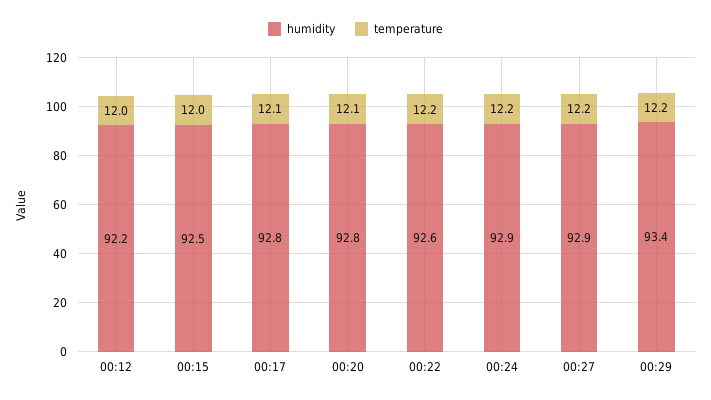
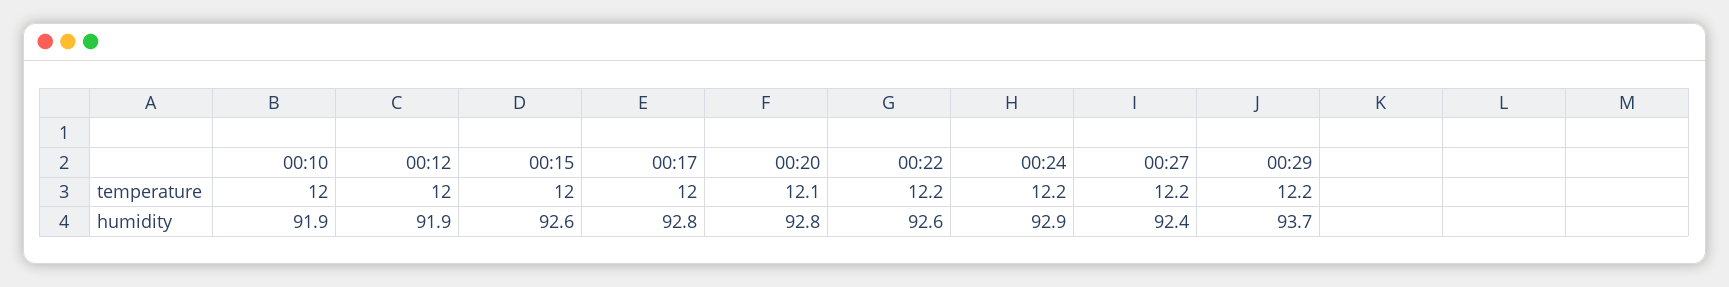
  {
    "humidity": {
-     "00:12": 92.2,
+     "00:12": 91.9,
-     "00:15": 92.5,
+     "00:15": 92.6,
      "00:17": 92.8,
      "00:20": 92.8,
      "00:22": 92.6,
      "00:24": 92.9,
-     "00:27": 92.9,
+     "00:27": 92.4,
-     "00:29": 93.4
+     "00:29": 93.7,
+     "00:10": 91.9
    },
    "temperature": {
      "00:12": 12,
      "00:15": 12,
-     "00:17": 12.1,
+     "00:17": 12,
      "00:20": 12.1,
      "00:22": 12.2,
      "00:24": 12.2,
      "00:27": 12.2,
-     "00:29": 12.2
+     "00:29": 12.2,
+     "00:10": 12
    }
  }

